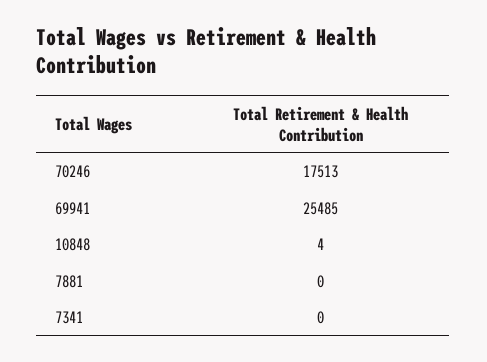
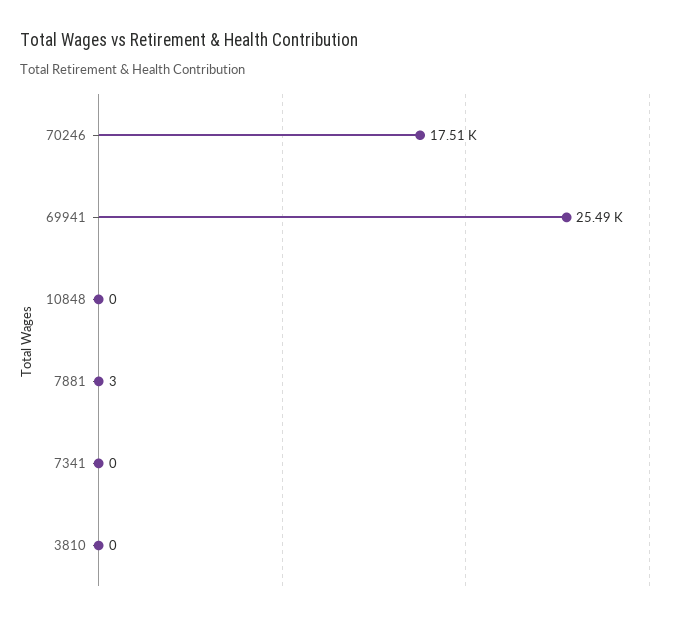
  {
    "70246": 17513,
    "69941": 25485,
-   "10848": 4,
+   "10848": 0,
-   "7881": 0,
+   "7881": 3,
-   "7341": 0
+   "7341": 0,
+   "3810": 0
  }

